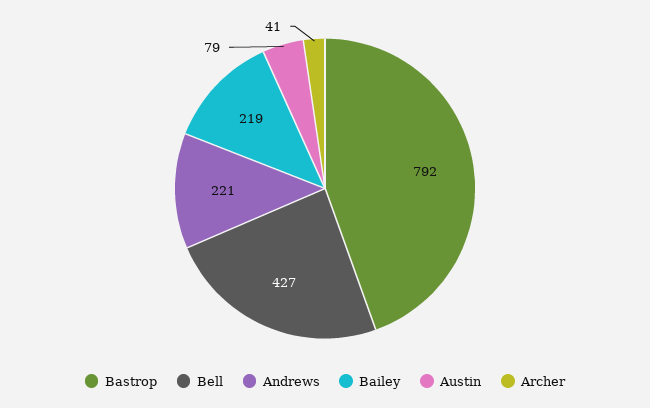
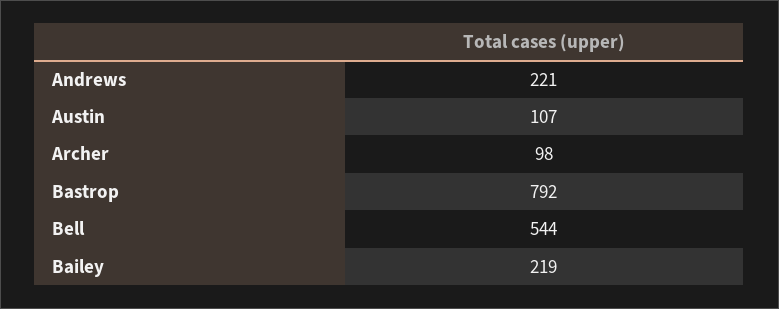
  {
    "Bastrop": 792,
-   "Bell": 427,
+   "Bell": 544,
    "Andrews": 221,
    "Bailey": 219,
-   "Austin": 79,
+   "Austin": 107,
-   "Archer": 41
+   "Archer": 98
  }

